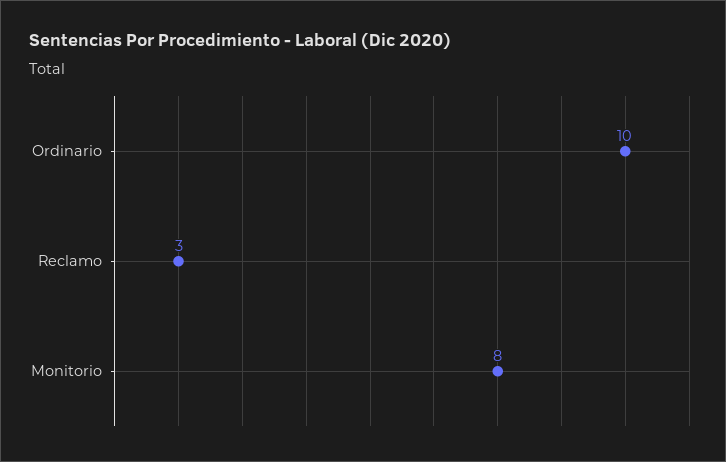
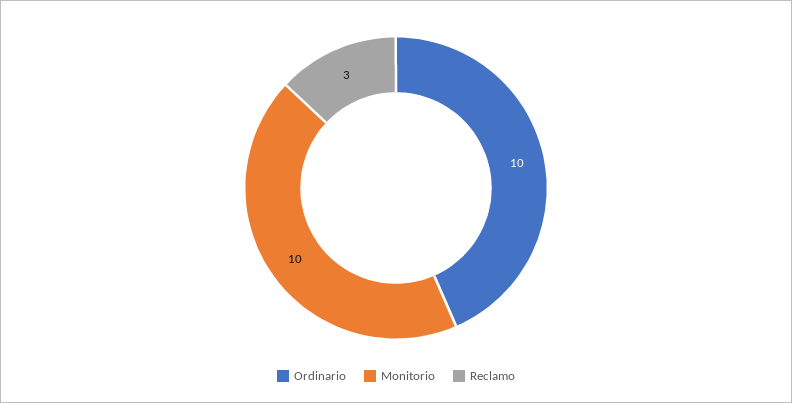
  {
    "Ordinario": 10,
    "Reclamo": 3,
-   "Monitorio": 8
+   "Monitorio": 10
  }

